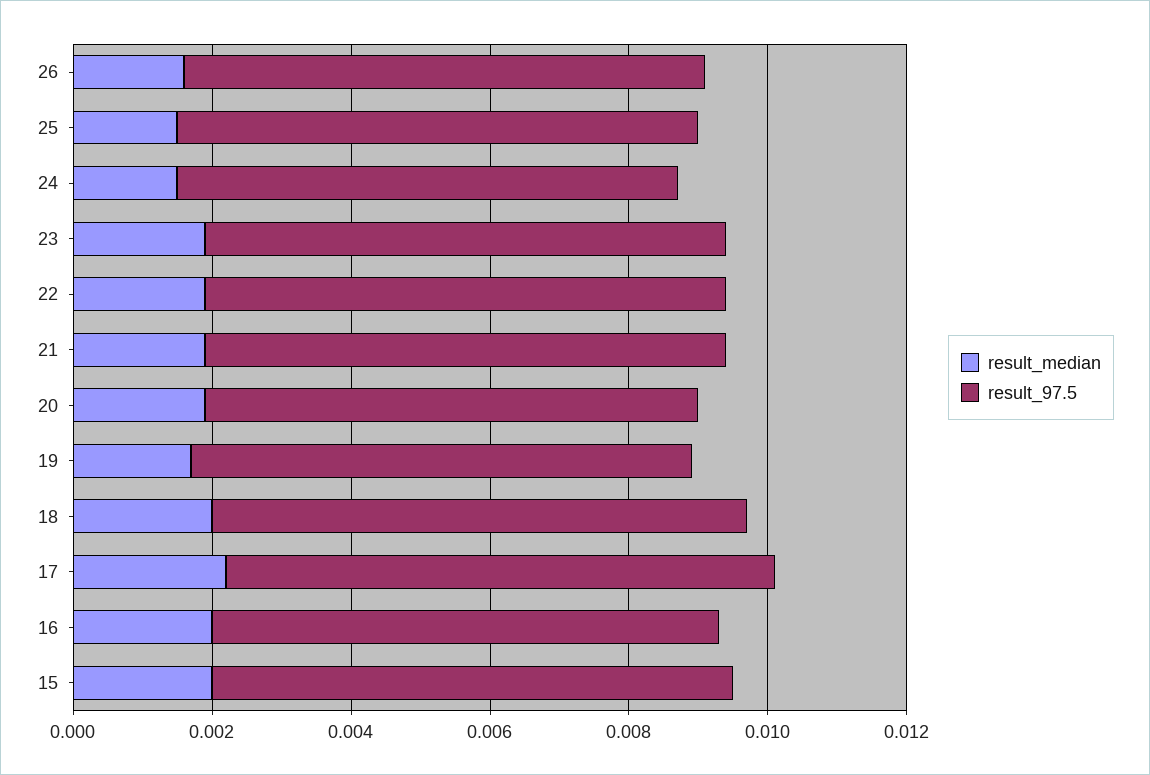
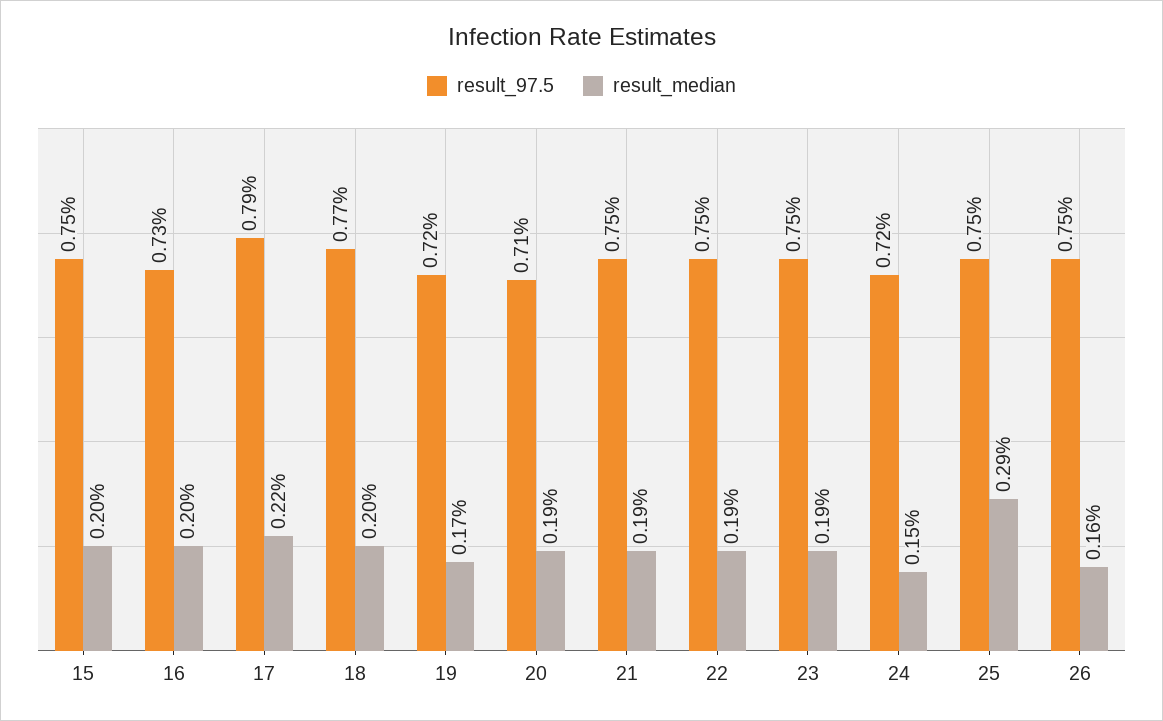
  {
    "result_median": {
      "26": 0.0016,
-     "25": 0.0015,
+     "25": 0.0029,
      "24": 0.0015,
      "23": 0.0019,
      "22": 0.0019,
      "21": 0.0019,
      "20": 0.0019,
      "19": 0.0017,
      "18": 0.002,
      "17": 0.0022,
      "16": 0.002,
      "15": 0.002
    },
    "result_97.5": {
      "26": 0.0075,
      "25": 0.0075,
      "24": 0.0072,
      "23": 0.0075,
      "22": 0.0075,
      "21": 0.0075,
      "20": 0.0071,
      "19": 0.0072,
      "18": 0.0077,
      "17": 0.0079,
      "16": 0.0073,
      "15": 0.0075
    }
  }

